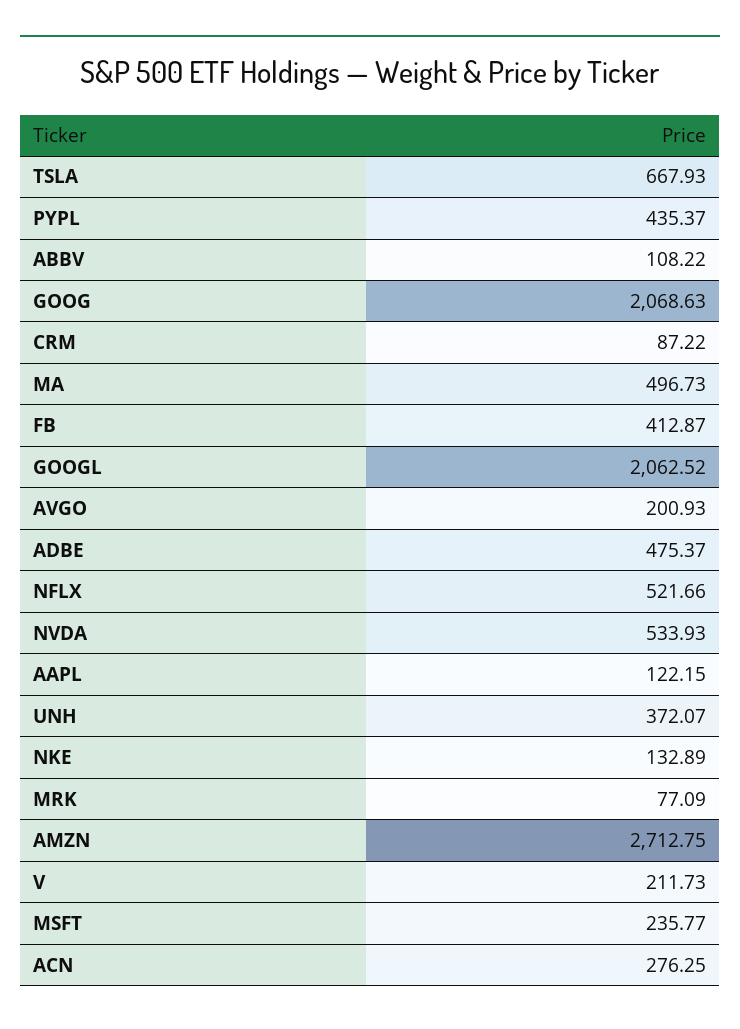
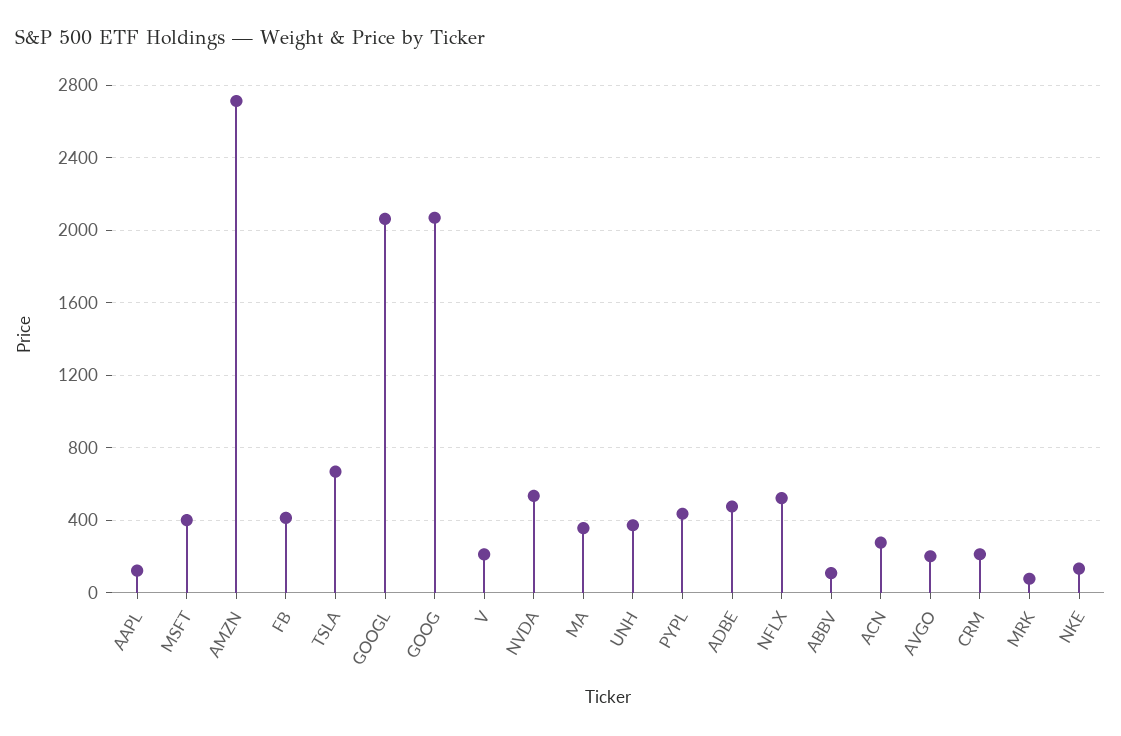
  {
    "TSLA": 667.93,
    "PYPL": 435.37,
    "ABBV": 108.22,
    "GOOG": 2068.63,
-   "CRM": 87.22,
+   "CRM": 200,
-   "MA": 496.73,
+   "MA": 350,
    "FB": 412.87,
    "GOOGL": 2062.52,
    "AVGO": 200.93,
    "ADBE": 475.37,
    "NFLX": 521.66,
    "NVDA": 533.93,
    "AAPL": 122.15,
    "UNH": 372.07,
    "NKE": 132.89,
    "MRK": 77.09,
    "AMZN": 2712.75,
    "V": 211.73,
-   "MSFT": 235.77,
+   "MSFT": 400,
    "ACN": 276.25
  }

